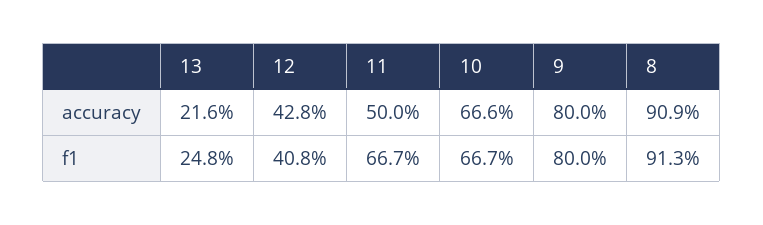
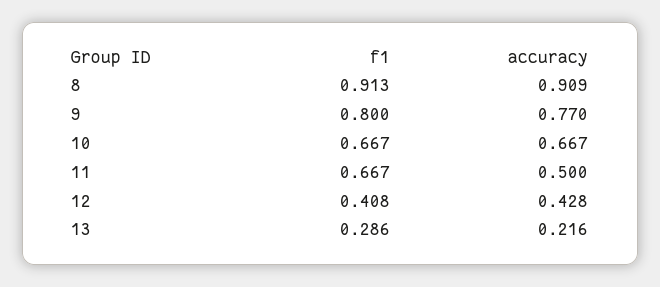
  {
    "13": {
      "accuracy": 0.216,
-     "f1": 0.248
+     "f1": 0.286
    },
    "12": {
      "accuracy": 0.428,
      "f1": 0.408
    },
    "11": {
      "accuracy": 0.5,
      "f1": 0.667
    },
    "10": {
-     "accuracy": 0.666,
+     "accuracy": 0.667,
      "f1": 0.667
    },
    "9": {
-     "accuracy": 0.8,
+     "accuracy": 0.77,
      "f1": 0.8
    },
    "8": {
      "accuracy": 0.909,
      "f1": 0.913
    }
  }

